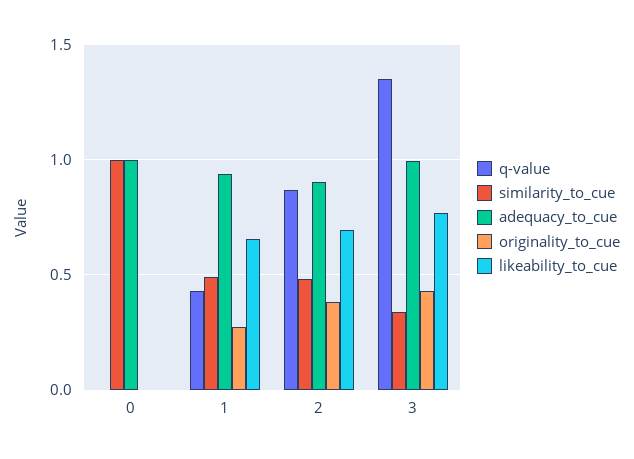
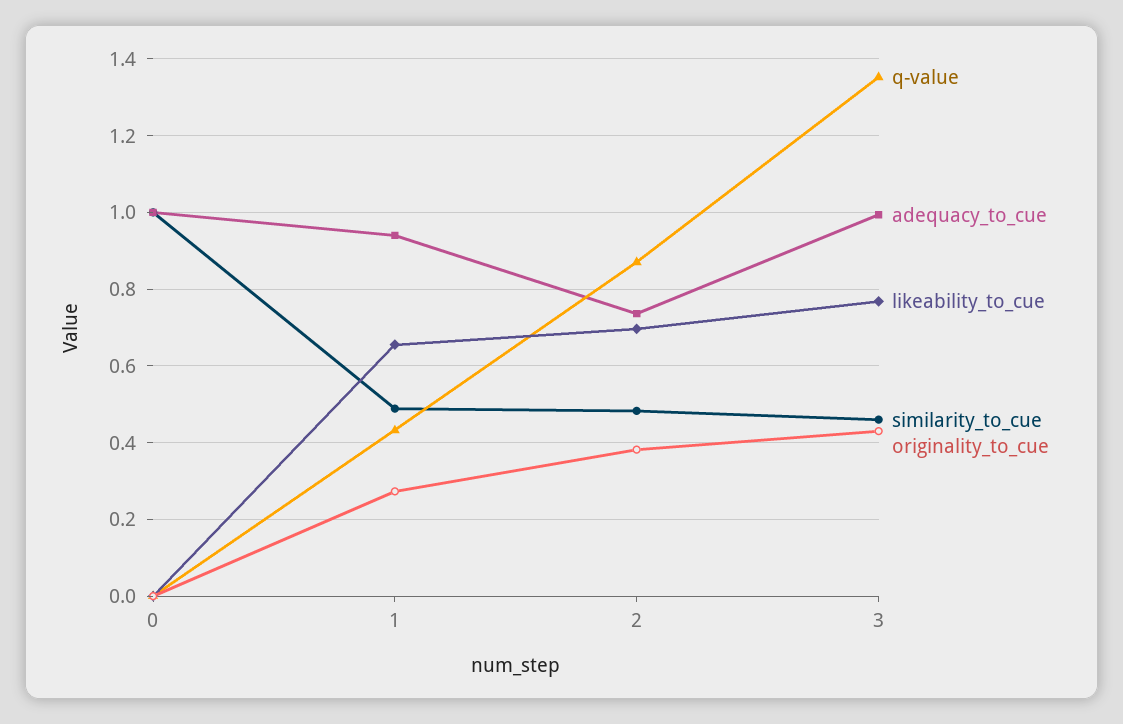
  {
    "q-value": {
      "0": 0,
      "1": 0.44,
      "2": 0.88,
      "3": 1.36
    },
    "similarity_to_cue": {
      "0": 1,
      "1": 0.48,
      "2": 0.48,
-     "3": 0.35
+     "3": 0.46
    },
    "adequacy_to_cue": {
      "0": 1,
      "1": 0.94,
-     "2": 0.9,
+     "2": 0.74,
      "3": 1
    },
    "originality_to_cue": {
      "0": 0,
      "1": 0.28,
      "2": 0.38,
      "3": 0.44
    },
    "likeability_to_cue": {
      "0": 0,
      "1": 0.66,
      "2": 0.7,
      "3": 0.76
    }
  }

